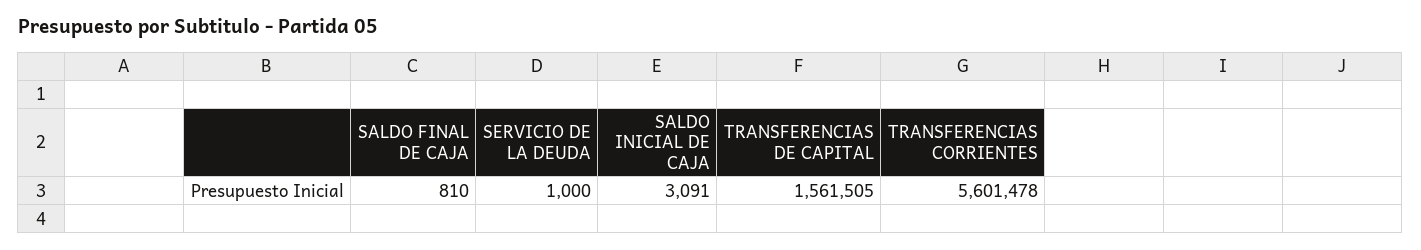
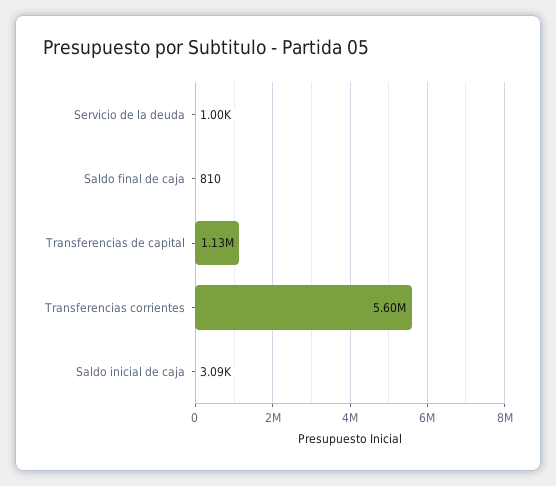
  {
    "SALDO FINAL DE CAJA": 810,
    "SERVICIO DE LA DEUDA": 1000,
    "SALDO INICIAL DE CAJA": 3091,
-   "TRANSFERENCIAS DE CAPITAL": 1561505,
+   "TRANSFERENCIAS DE CAPITAL": 1130000,
    "TRANSFERENCIAS CORRIENTES": 5601478
  }

